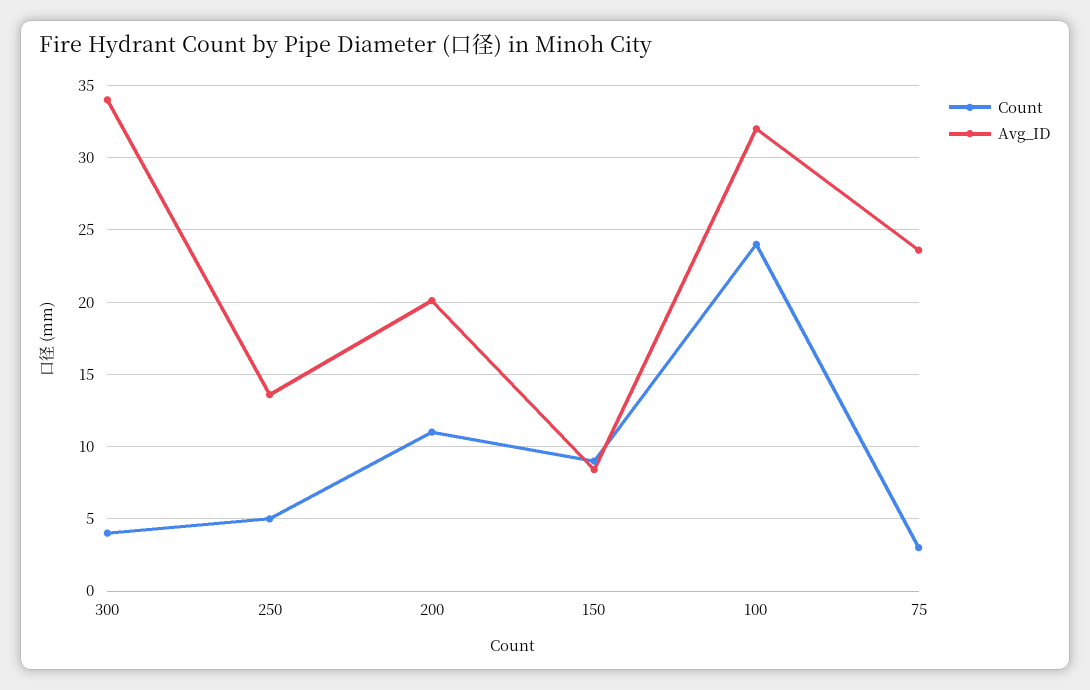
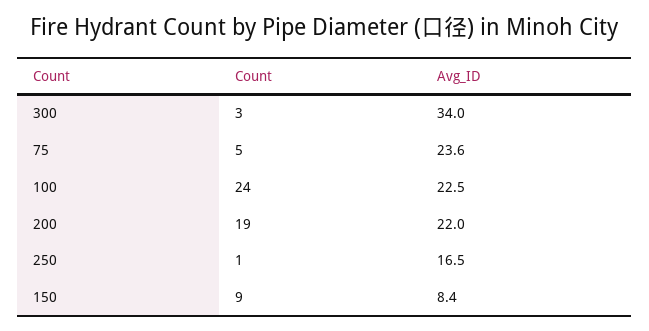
  {
    "Count": {
-     "300": 4,
+     "300": 3,
-     "250": 5,
+     "250": 1,
-     "200": 11,
+     "200": 19,
      "150": 9,
      "100": 24,
-     "75": 3
+     "75": 5
    },
    "Avg_ID": {
      "300": 34,
-     "250": 13.5,
+     "250": 16.5,
-     "200": 20,
+     "200": 22,
      "150": 8.4,
-     "100": 32,
+     "100": 22.5,
      "75": 23.6
    }
  }

